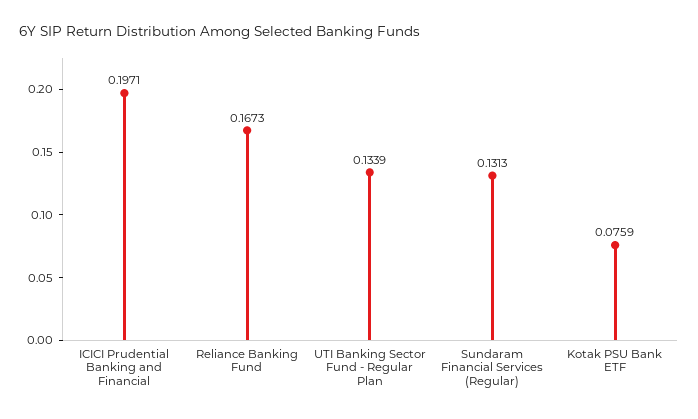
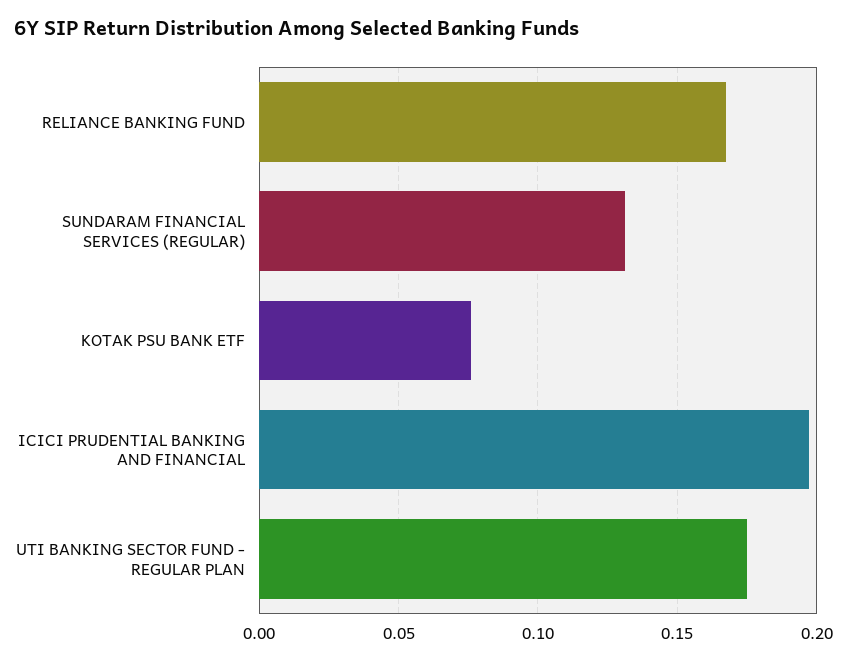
  {
    "ICICI Prudential Banking and Financial": 0.1971,
    "Reliance Banking Fund": 0.1673,
-   "UTI Banking Sector Fund - Regular Plan": 0.1339,
+   "UTI Banking Sector Fund - Regular Plan": 0.175,
    "Sundaram Financial Services (Regular)": 0.1313,
    "Kotak PSU Bank ETF": 0.0759
  }

